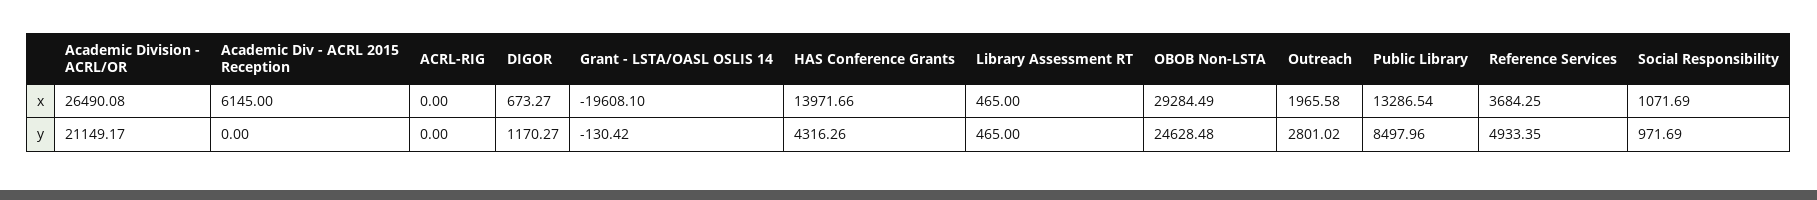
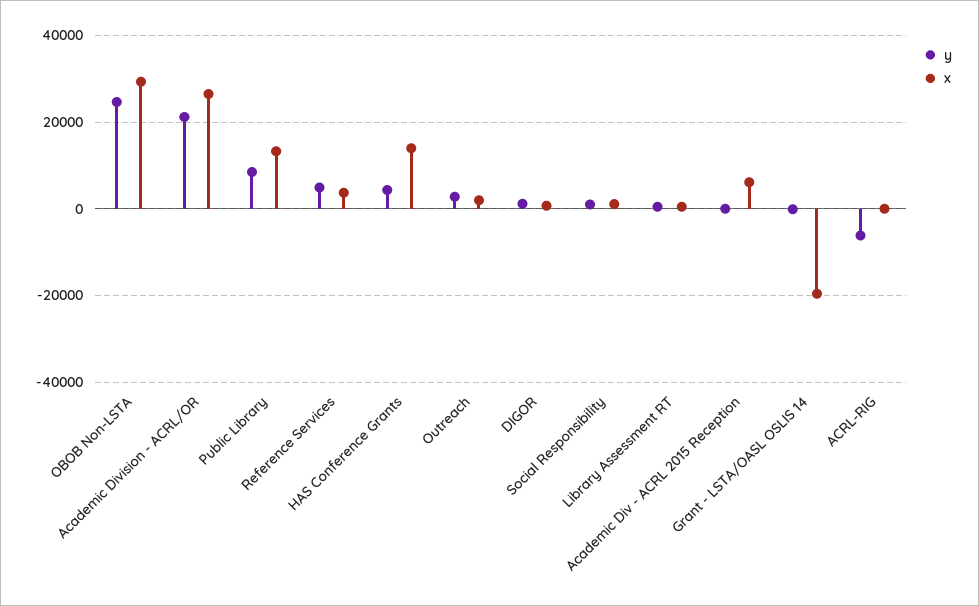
  {
    "x": {
      "Academic Division - ACRL/OR": 26490.08,
      "Academic Div - ACRL 2015 Reception": 6145,
      "ACRL-RIG": 0,
      "DIGOR": 673.27,
      "Grant - LSTA/OASL OSLIS 14": -19608.1,
      "HAS Conference Grants": 13971.66,
      "Library Assessment RT": 465,
      "OBOB Non-LSTA": 29284.49,
      "Outreach": 1965.58,
      "Public Library": 13286.54,
      "Reference Services": 3684.25,
      "Social Responsibility": 1071.69
    },
    "y": {
      "Academic Division - ACRL/OR": 21149.17,
      "Academic Div - ACRL 2015 Reception": 0,
-     "ACRL-RIG": 0,
+     "ACRL-RIG": -6000,
      "DIGOR": 1170.27,
      "Grant - LSTA/OASL OSLIS 14": -130.42,
      "HAS Conference Grants": 4316.26,
      "Library Assessment RT": 465,
      "OBOB Non-LSTA": 24628.48,
      "Outreach": 2801.02,
      "Public Library": 8497.96,
      "Reference Services": 4933.35,
      "Social Responsibility": 971.69
    }
  }

